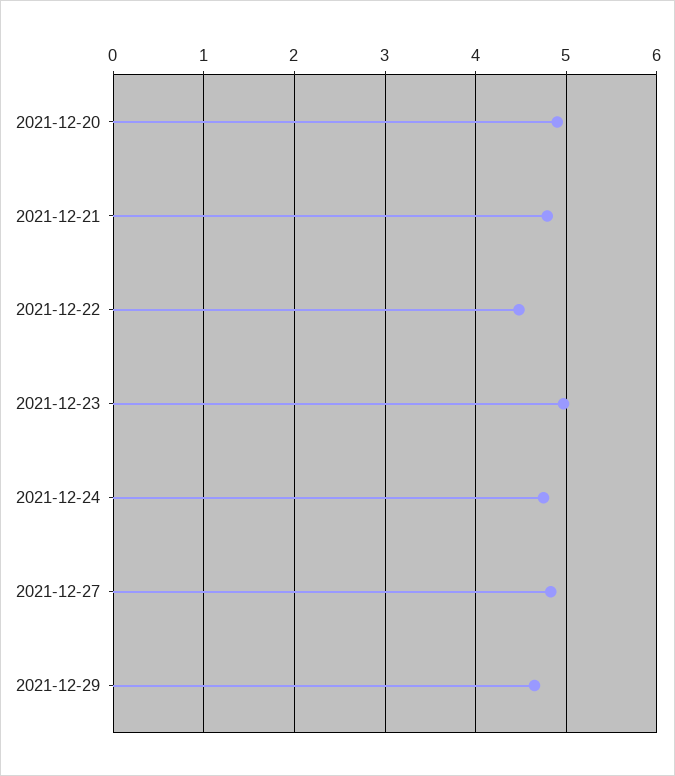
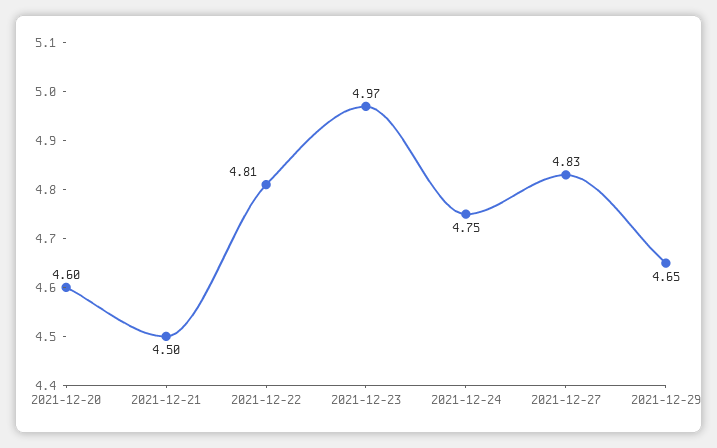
  {
-   "2021-12-20": 4.9,
+   "2021-12-20": 4.6,
-   "2021-12-21": 4.8,
+   "2021-12-21": 4.5,
-   "2021-12-22": 4.5,
+   "2021-12-22": 4.81,
    "2021-12-23": 4.97,
    "2021-12-24": 4.75,
    "2021-12-27": 4.83,
    "2021-12-29": 4.65
  }

